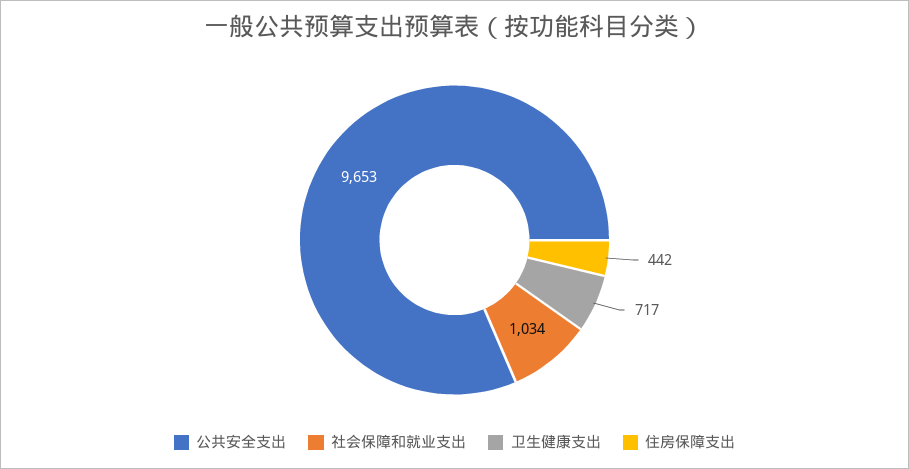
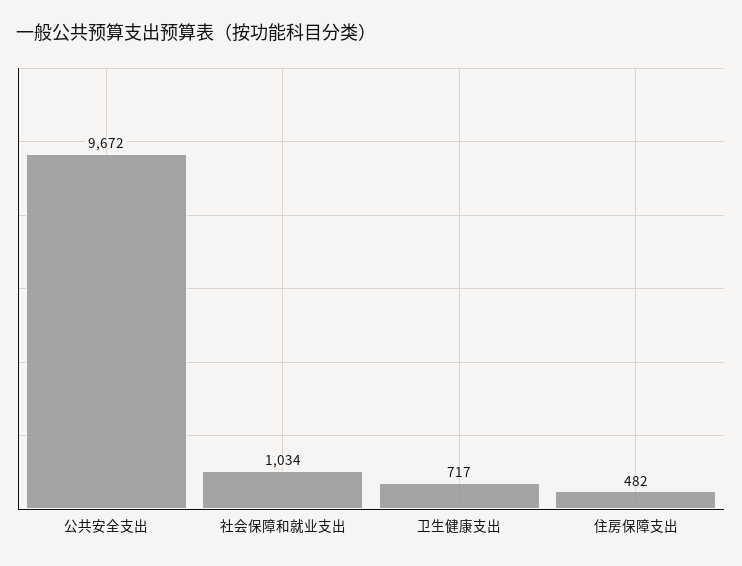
  {
-   "公共安全支出": 9653,
+   "公共安全支出": 9672,
    "社会保障和就业支出": 1034,
    "卫生健康支出": 717,
-   "住房保障支出": 442
+   "住房保障支出": 482
  }

